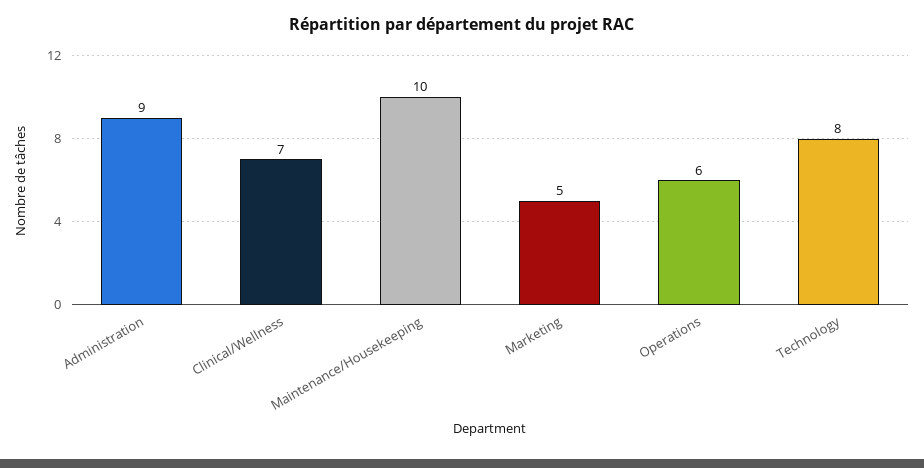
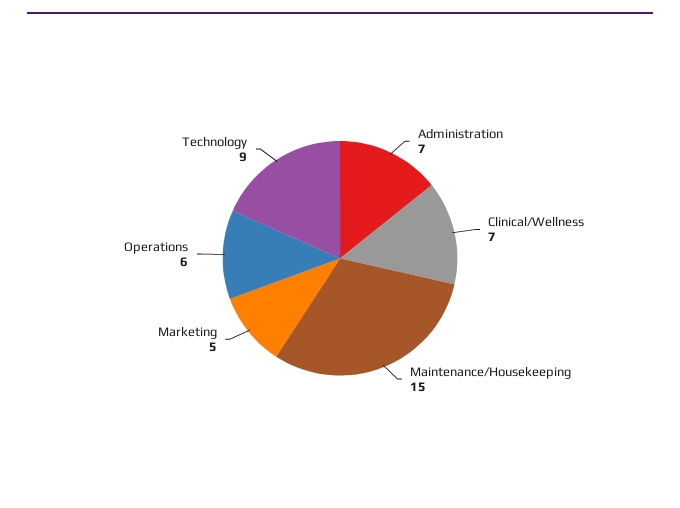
  {
-   "Administration": 9,
+   "Administration": 7,
    "Clinical/Wellness": 7,
-   "Maintenance/Housekeeping": 10,
+   "Maintenance/Housekeeping": 15,
    "Marketing": 5,
    "Operations": 6,
-   "Technology": 8
+   "Technology": 9
  }

